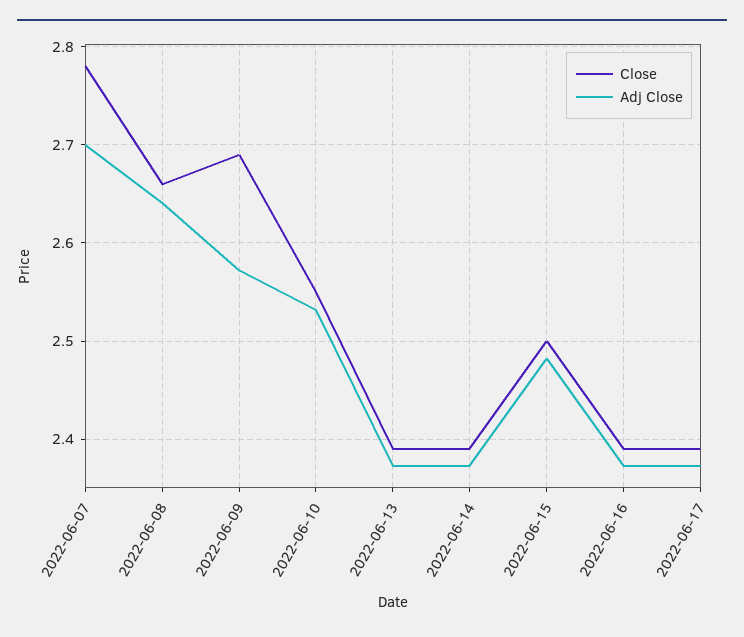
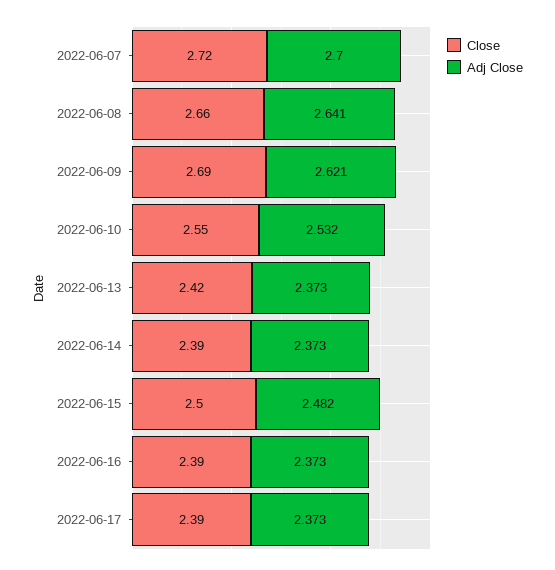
  {
    "Close": {
-     "2022-06-07": 2.78,
+     "2022-06-07": 2.72,
      "2022-06-08": 2.66,
      "2022-06-09": 2.69,
      "2022-06-10": 2.55,
-     "2022-06-13": 2.39,
+     "2022-06-13": 2.42,
      "2022-06-14": 2.39,
      "2022-06-15": 2.5,
      "2022-06-16": 2.39,
      "2022-06-17": 2.39
    },
    "Adj Close": {
      "2022-06-07": 2.7,
      "2022-06-08": 2.641,
-     "2022-06-09": 2.57,
+     "2022-06-09": 2.621,
      "2022-06-10": 2.532,
      "2022-06-13": 2.373,
      "2022-06-14": 2.373,
      "2022-06-15": 2.482,
      "2022-06-16": 2.373,
      "2022-06-17": 2.373
    }
  }

